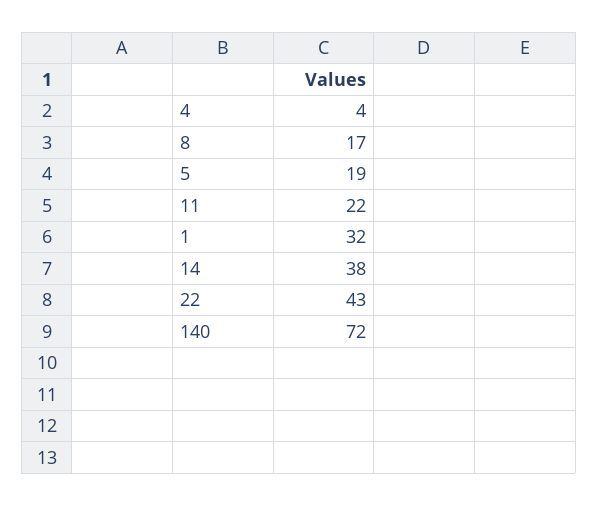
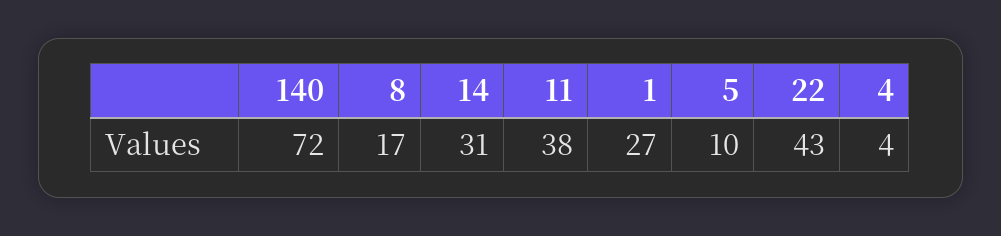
  {
    "4": 4,
    "8": 17,
-   "5": 19,
+   "5": 10,
-   "11": 22,
+   "11": 38,
-   "1": 32,
+   "1": 27,
-   "14": 38,
+   "14": 31,
    "22": 43,
    "140": 72
  }

